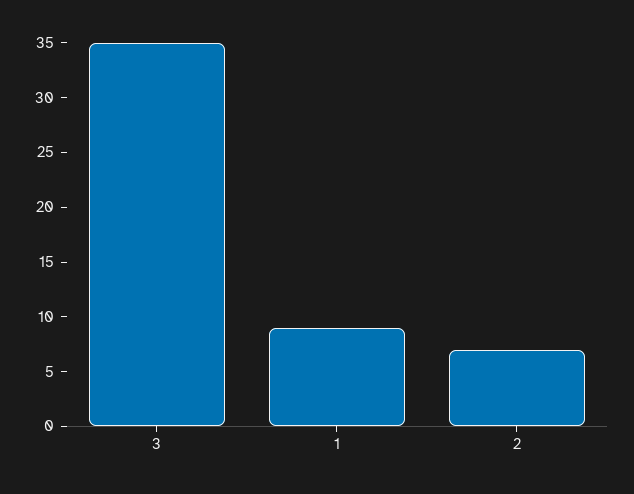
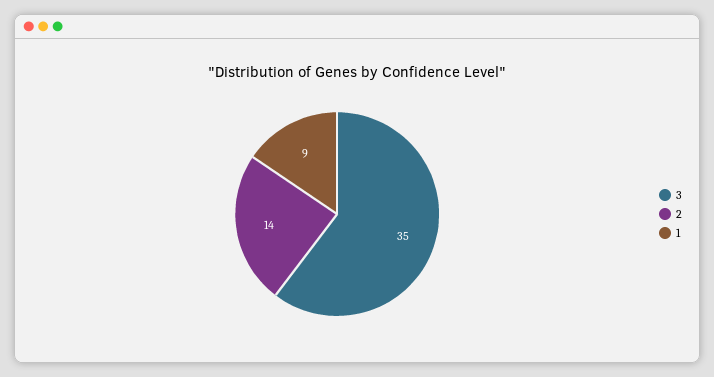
  {
    "3": 35,
    "1": 9,
-   "2": 7
+   "2": 14
  }

